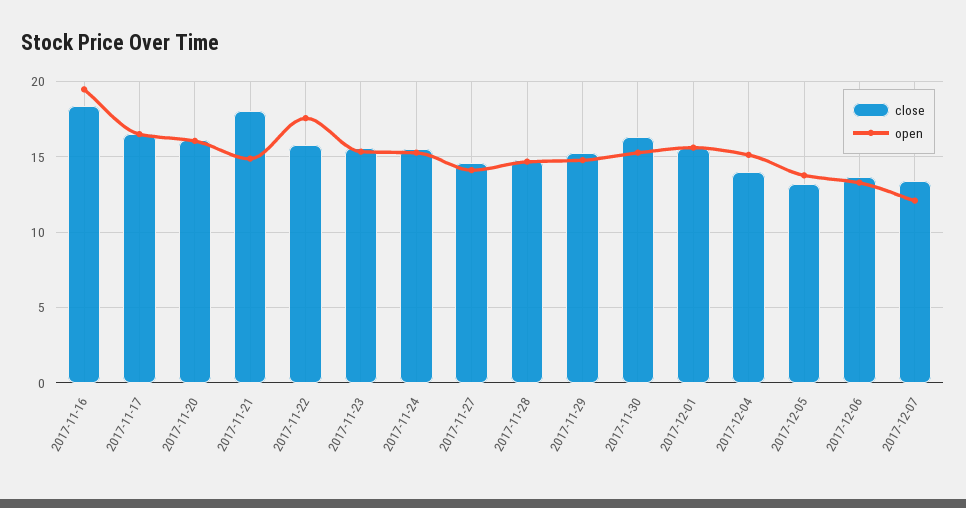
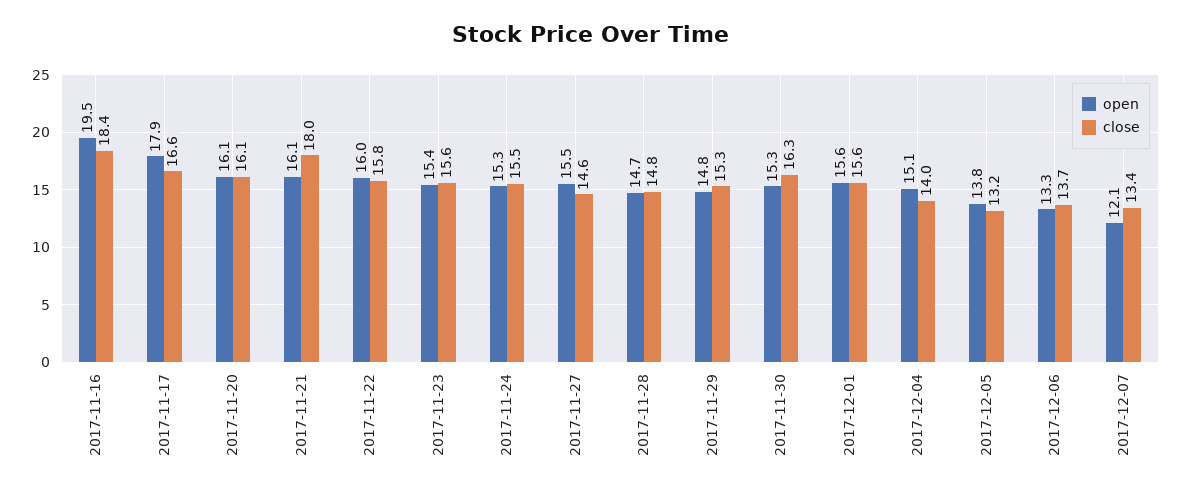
  {
    "close": {
      "2017-11-16": 18.4,
      "2017-11-17": 16.6,
      "2017-11-20": 16.1,
      "2017-11-21": 18,
      "2017-11-22": 15.8,
      "2017-11-23": 15.6,
      "2017-11-24": 15.5,
      "2017-11-27": 14.6,
      "2017-11-28": 14.8,
      "2017-11-29": 15.3,
      "2017-11-30": 16.3,
      "2017-12-01": 15.6,
      "2017-12-04": 14,
      "2017-12-05": 13.2,
      "2017-12-06": 13.7,
      "2017-12-07": 13.4
    },
    "open": {
      "2017-11-16": 19.5,
-     "2017-11-17": 16.5,
+     "2017-11-17": 17.9,
      "2017-11-20": 16.1,
-     "2017-11-21": 15,
+     "2017-11-21": 16.1,
-     "2017-11-22": 17.5,
+     "2017-11-22": 16,
      "2017-11-23": 15.4,
      "2017-11-24": 15.3,
-     "2017-11-27": 14,
+     "2017-11-27": 15.5,
      "2017-11-28": 14.7,
      "2017-11-29": 14.8,
      "2017-11-30": 15.3,
      "2017-12-01": 15.6,
      "2017-12-04": 15.1,
      "2017-12-05": 13.8,
      "2017-12-06": 13.3,
      "2017-12-07": 12.1
    }
  }

